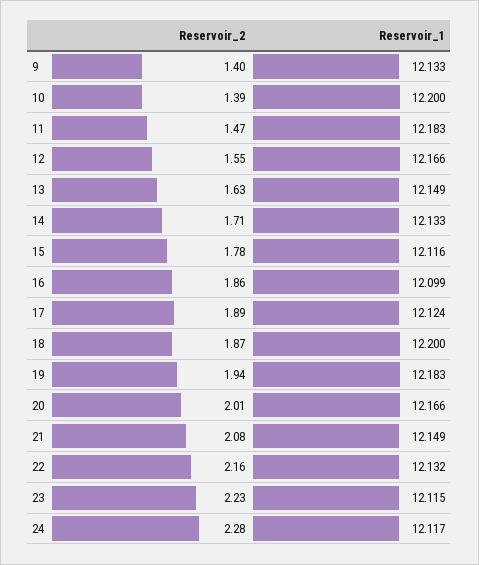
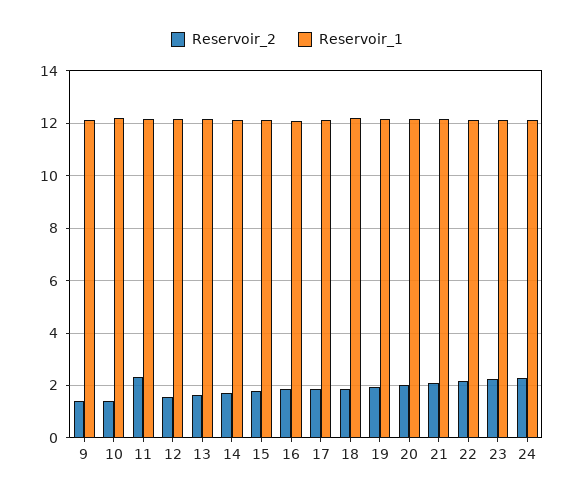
  {
    "Reservoir_2": {
      "9": 1.4,
      "10": 1.39,
-     "11": 1.47,
+     "11": 2.25,
      "12": 1.55,
      "13": 1.63,
      "14": 1.71,
      "15": 1.78,
      "16": 1.86,
      "17": 1.89,
      "18": 1.87,
      "19": 1.94,
      "20": 2.01,
      "21": 2.08,
      "22": 2.16,
      "23": 2.23,
      "24": 2.28
    },
    "Reservoir_1": {
      "9": 12.133,
      "10": 12.2,
      "11": 12.183,
      "12": 12.166,
      "13": 12.149,
      "14": 12.133,
      "15": 12.116,
      "16": 12.099,
      "17": 12.124,
      "18": 12.2,
      "19": 12.183,
      "20": 12.166,
      "21": 12.149,
      "22": 12.132,
      "23": 12.115,
      "24": 12.117
    }
  }

